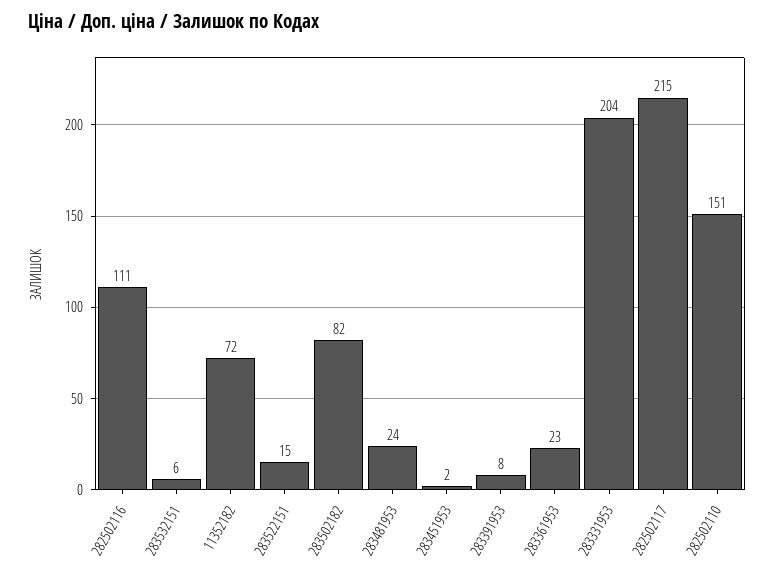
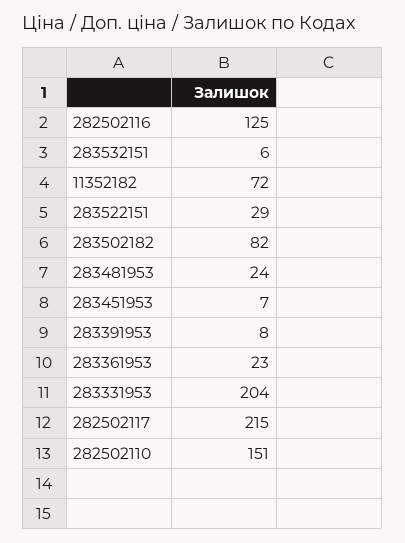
  {
-   "282502116": 111,
+   "282502116": 125,
    "283532151": 6,
    "11352182": 72,
-   "283522151": 15,
+   "283522151": 29,
    "283502182": 82,
    "283481953": 24,
-   "283451953": 2,
+   "283451953": 7,
    "283391953": 8,
    "283361953": 23,
    "283331953": 204,
    "282502117": 215,
    "282502110": 151
  }

